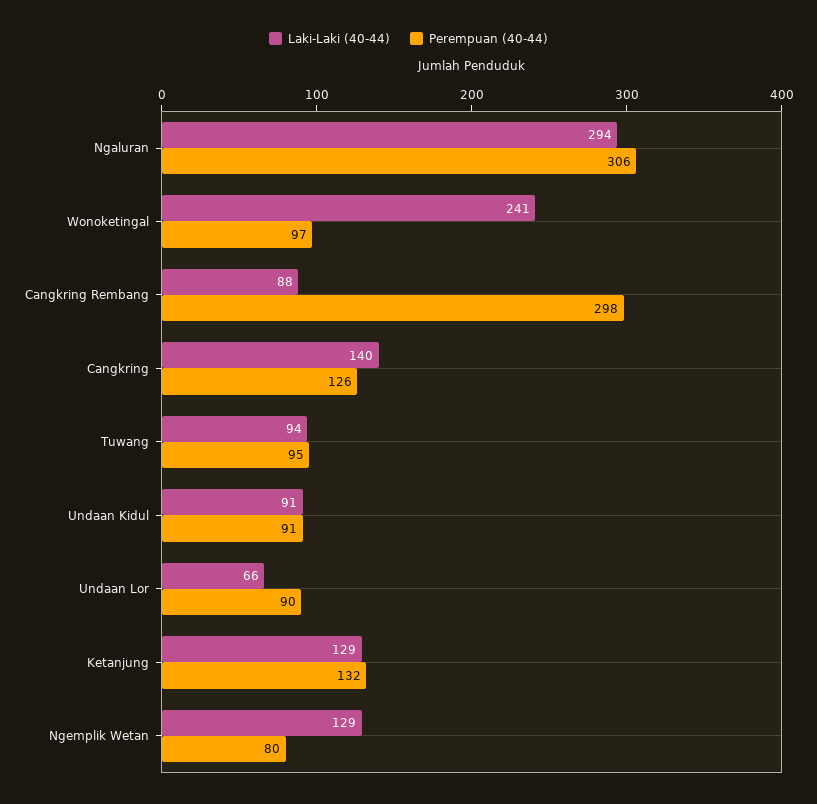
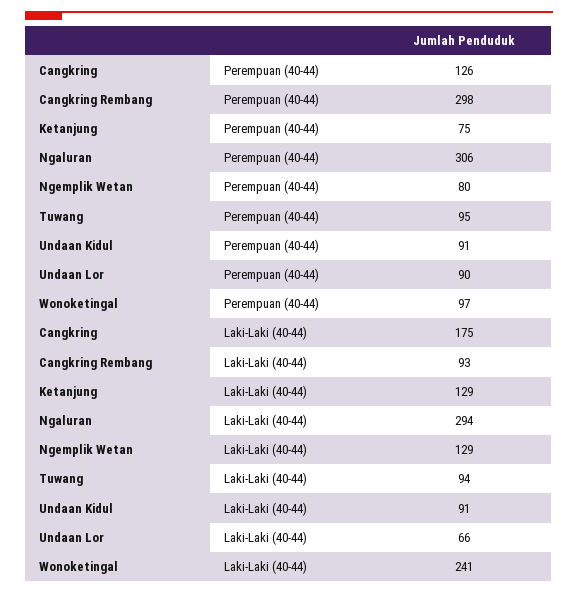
  {
    "Laki-Laki (40-44)": {
      "Ngaluran": 294,
      "Wonoketingal": 241,
-     "Cangkring Rembang": 88,
+     "Cangkring Rembang": 93,
-     "Cangkring": 140,
+     "Cangkring": 175,
      "Tuwang": 94,
      "Undaan Kidul": 91,
      "Undaan Lor": 66,
      "Ketanjung": 129,
      "Ngemplik Wetan": 129
    },
    "Perempuan (40-44)": {
      "Ngaluran": 306,
      "Wonoketingal": 97,
      "Cangkring Rembang": 298,
      "Cangkring": 126,
      "Tuwang": 95,
      "Undaan Kidul": 91,
      "Undaan Lor": 90,
-     "Ketanjung": 132,
+     "Ketanjung": 75,
      "Ngemplik Wetan": 80
    }
  }

